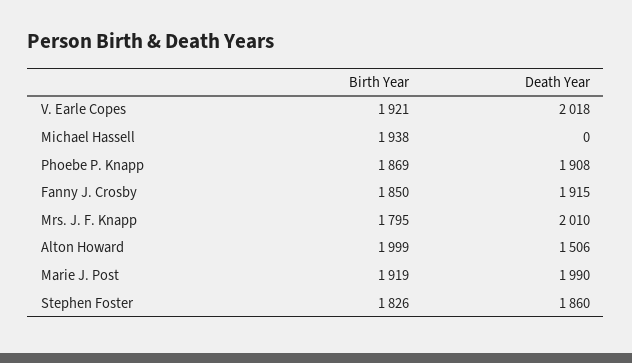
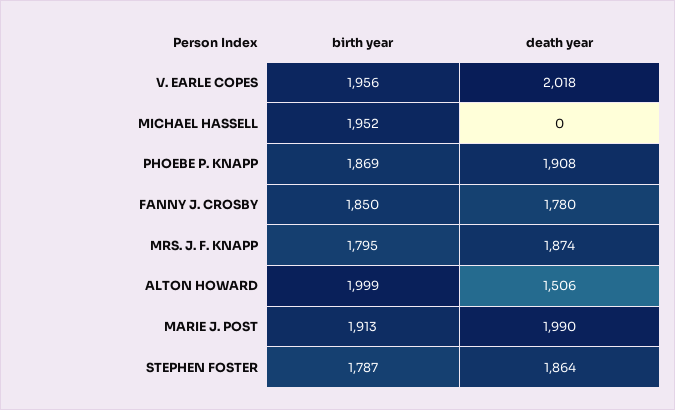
  {
    "Birth Year": {
-     "V. Earle Copes": 1921,
+     "V. Earle Copes": 1956,
-     "Michael Hassell": 1938,
+     "Michael Hassell": 1952,
      "Phoebe P. Knapp": 1869,
      "Fanny J. Crosby": 1850,
      "Mrs. J. F. Knapp": 1795,
      "Alton Howard": 1999,
-     "Marie J. Post": 1919,
+     "Marie J. Post": 1913,
-     "Stephen Foster": 1826
+     "Stephen Foster": 1787
    },
    "Death Year": {
      "V. Earle Copes": 2018,
      "Michael Hassell": 0,
      "Phoebe P. Knapp": 1908,
-     "Fanny J. Crosby": 1915,
+     "Fanny J. Crosby": 1780,
-     "Mrs. J. F. Knapp": 2010,
+     "Mrs. J. F. Knapp": 1874,
      "Alton Howard": 1506,
      "Marie J. Post": 1990,
-     "Stephen Foster": 1860
+     "Stephen Foster": 1864
    }
  }

